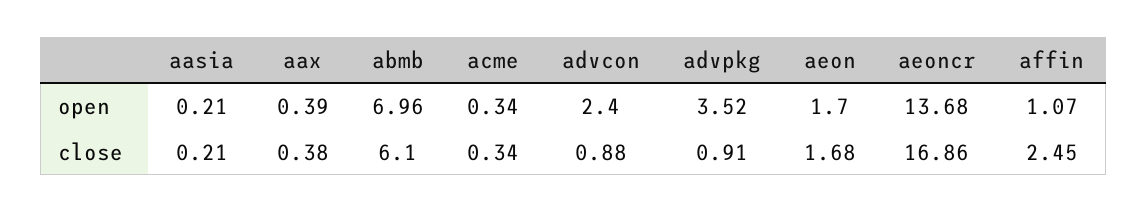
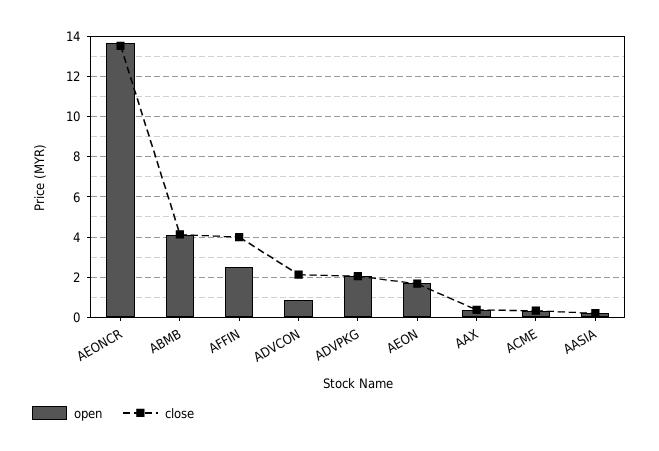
  {
    "open": {
      "aasia": 0.21,
      "aax": 0.39,
-     "abmb": 6.96,
+     "abmb": 4,
      "acme": 0.34,
-     "advcon": 2.4,
+     "advcon": 1,
-     "advpkg": 3.52,
+     "advpkg": 2,
      "aeon": 1.7,
      "aeoncr": 13.68,
-     "affin": 1.07
+     "affin": 2.5
    },
    "close": {
      "aasia": 0.21,
      "aax": 0.38,
-     "abmb": 6.1,
+     "abmb": 4,
      "acme": 0.34,
-     "advcon": 0.88,
+     "advcon": 2,
-     "advpkg": 0.91,
+     "advpkg": 2,
      "aeon": 1.68,
-     "aeoncr": 16.86,
+     "aeoncr": 13.5,
-     "affin": 2.45
+     "affin": 4
    }
  }

